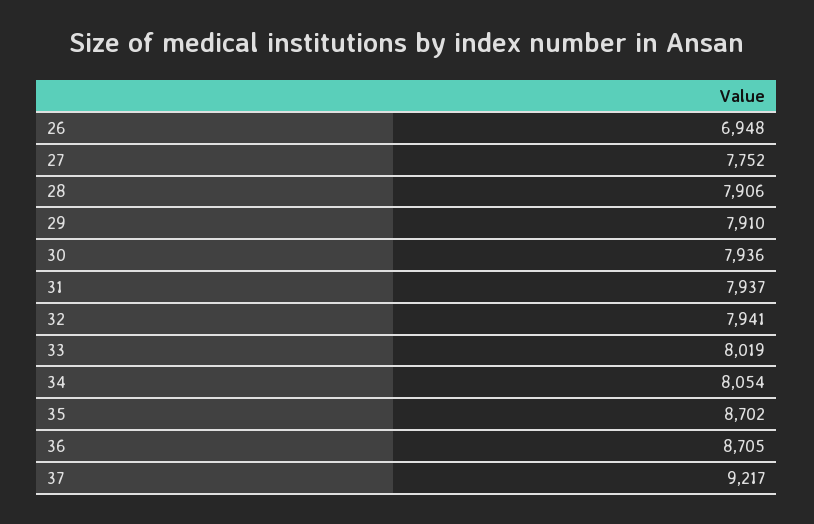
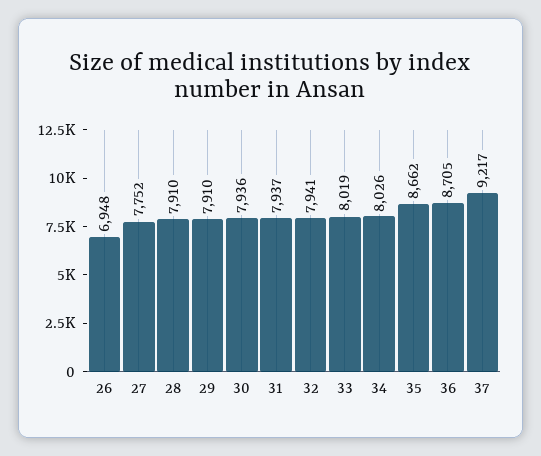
  {
    "26": 6948,
    "27": 7752,
-   "28": 7906,
+   "28": 7910,
    "29": 7910,
    "30": 7936,
    "31": 7937,
    "32": 7941,
    "33": 8019,
-   "34": 8054,
+   "34": 8026,
-   "35": 8702,
+   "35": 8662,
    "36": 8705,
    "37": 9217
  }

